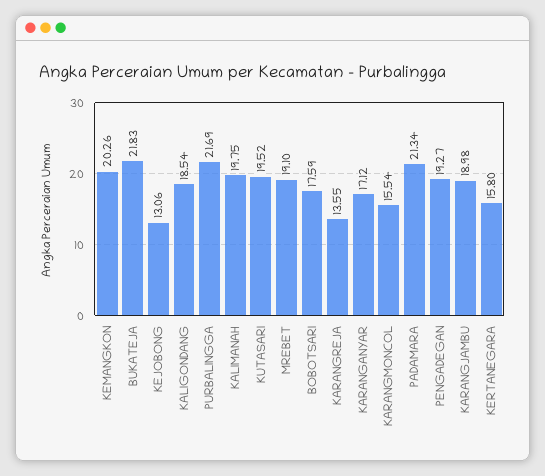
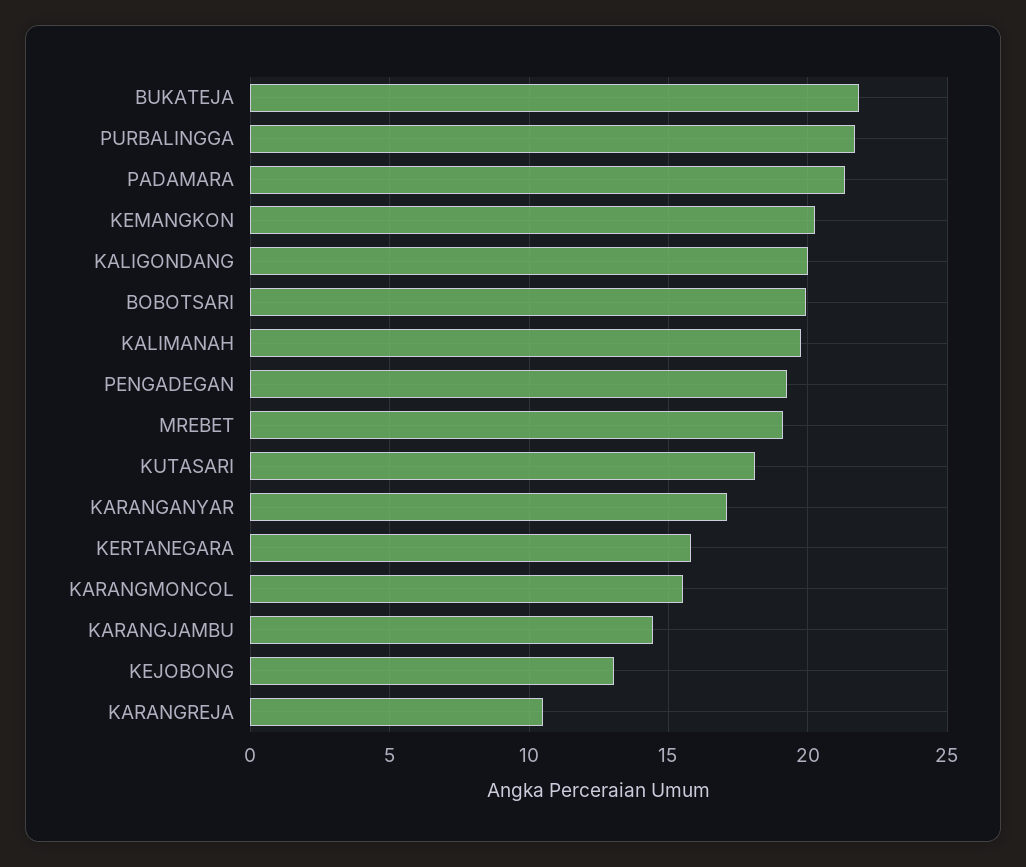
  {
    "KEMANGKON": 20.26,
    "BUKATEJA": 21.83,
    "KEJOBONG": 13.06,
-   "KALIGONDANG": 18.54,
+   "KALIGONDANG": 20,
    "PURBALINGGA": 21.69,
    "KALIMANAH": 19.75,
-   "KUTASARI": 19.52,
+   "KUTASARI": 18,
    "MREBET": 19.1,
-   "BOBOTSARI": 17.59,
+   "BOBOTSARI": 20,
-   "KARANGREJA": 13.55,
+   "KARANGREJA": 10.5,
    "KARANGANYAR": 17.12,
    "KARANGMONCOL": 15.54,
    "PADAMARA": 21.34,
    "PENGADEGAN": 19.27,
-   "KARANGJAMBU": 18.98,
+   "KARANGJAMBU": 14.5,
    "KERTANEGARA": 15.8
  }

